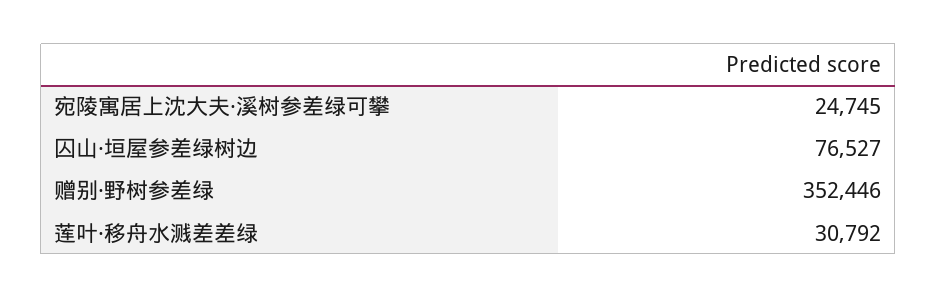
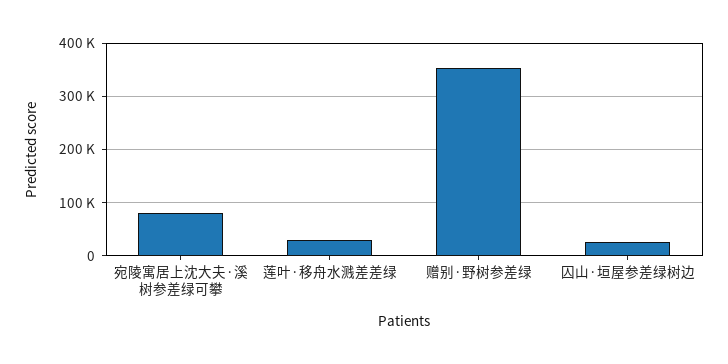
  {
-   "宛陵寓居上沈大夫·溪树参差绿可攀": 24745,
+   "宛陵寓居上沈大夫·溪树参差绿可攀": 80000,
-   "囚山·垣屋参差绿树边": 76527,
+   "囚山·垣屋参差绿树边": 20000,
    "赠别·野树参差绿": 352446,
    "莲叶·移舟水溅差差绿": 30792
  }

